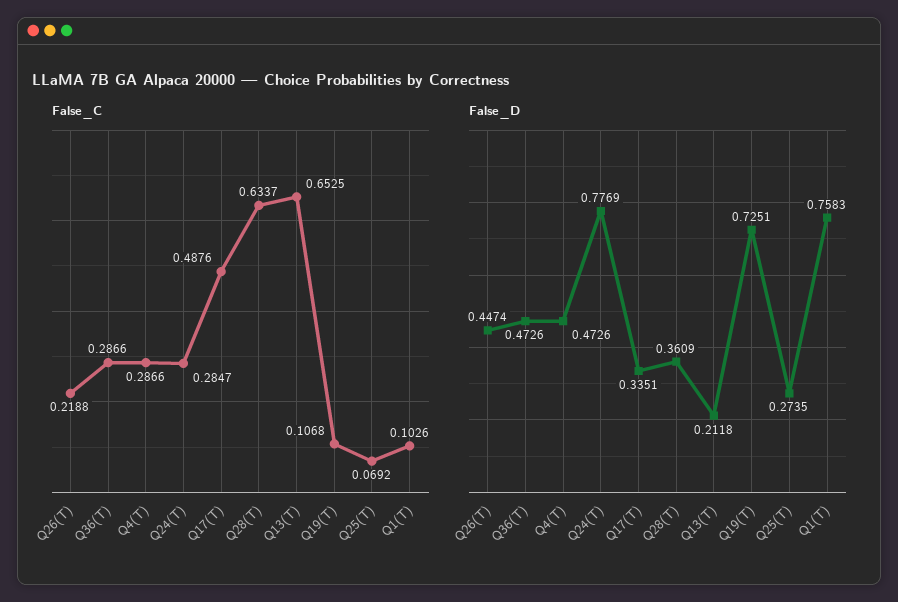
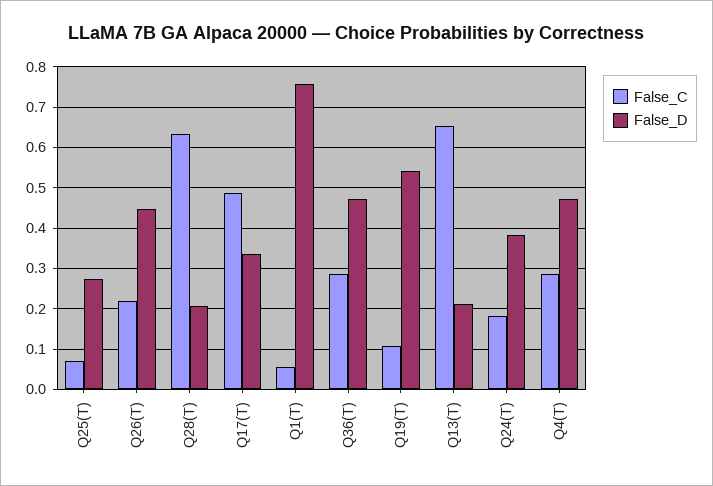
  {
    "False_C": {
      "Q26(T)": 0.2188,
      "Q36(T)": 0.2866,
      "Q4(T)": 0.2866,
-     "Q24(T)": 0.2847,
+     "Q24(T)": 0.18,
      "Q17(T)": 0.4876,
      "Q28(T)": 0.6337,
      "Q13(T)": 0.6525,
      "Q19(T)": 0.1068,
      "Q25(T)": 0.0692,
-     "Q1(T)": 0.1026
+     "Q1(T)": 0.06
    },
    "False_D": {
      "Q26(T)": 0.4474,
      "Q36(T)": 0.4726,
      "Q4(T)": 0.4726,
-     "Q24(T)": 0.7769,
+     "Q24(T)": 0.38,
      "Q17(T)": 0.3351,
-     "Q28(T)": 0.3609,
+     "Q28(T)": 0.2,
      "Q13(T)": 0.2118,
-     "Q19(T)": 0.7251,
+     "Q19(T)": 0.54,
      "Q25(T)": 0.2735,
      "Q1(T)": 0.7583
    }
  }

